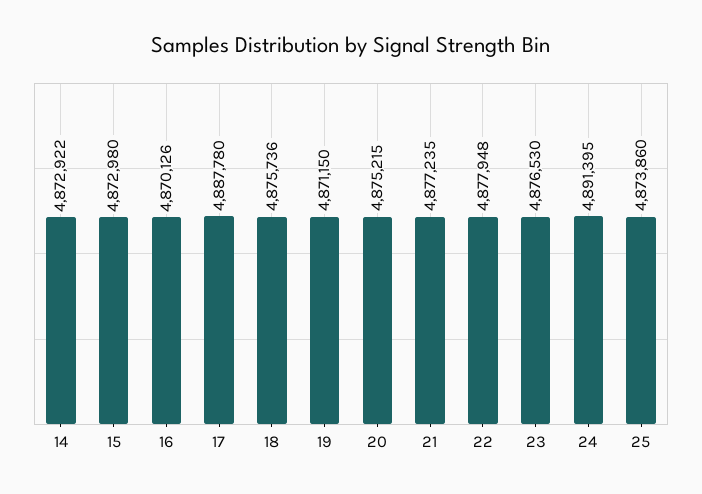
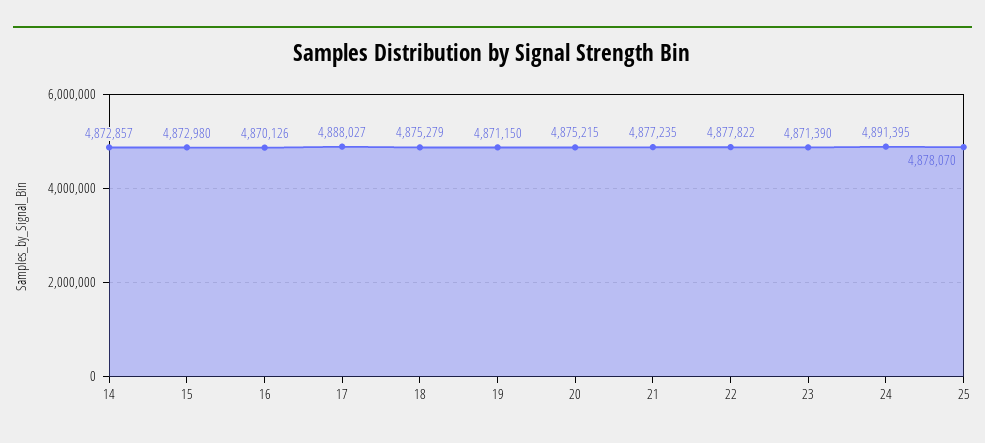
  {
-   "14": 4872922,
+   "14": 4872857,
    "15": 4872980,
    "16": 4870126,
-   "17": 4887780,
+   "17": 4888027,
-   "18": 4875736,
+   "18": 4875279,
    "19": 4871150,
    "20": 4875215,
    "21": 4877235,
-   "22": 4877948,
+   "22": 4877822,
-   "23": 4876530,
+   "23": 4871390,
    "24": 4891395,
-   "25": 4873860
+   "25": 4878070
  }

